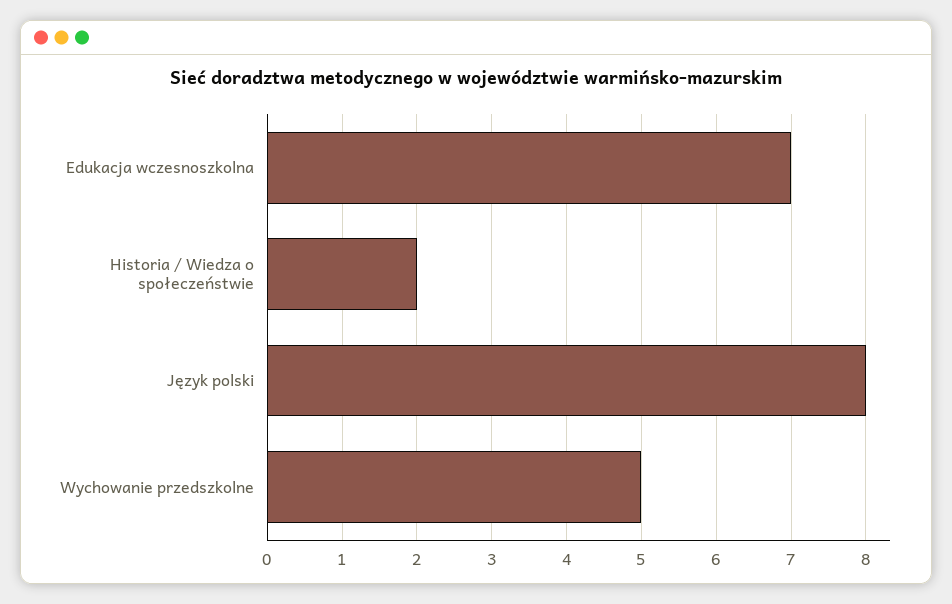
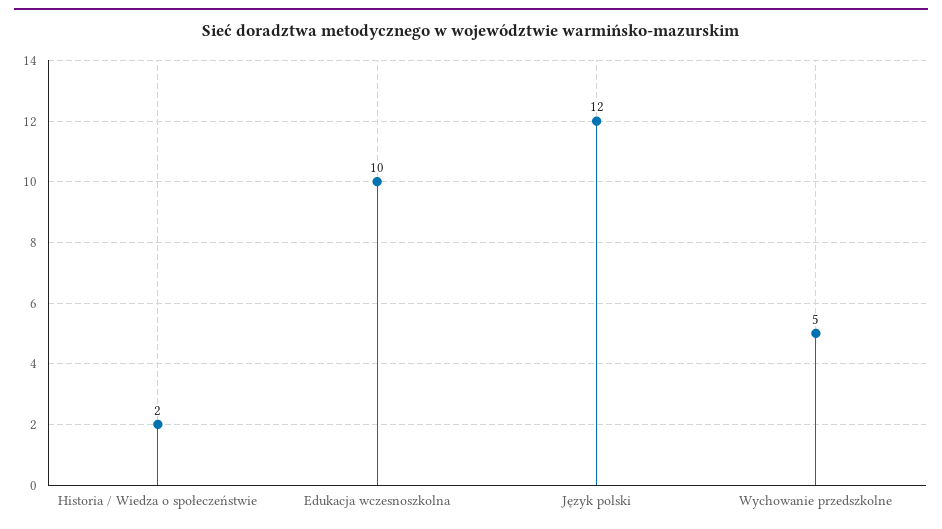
  {
-   "Edukacja wczesnoszkolna": 7,
+   "Edukacja wczesnoszkolna": 10,
    "Historia / Wiedza o społeczeństwie": 2,
-   "Język polski": 8,
+   "Język polski": 12,
    "Wychowanie przedszkolne": 5
  }

